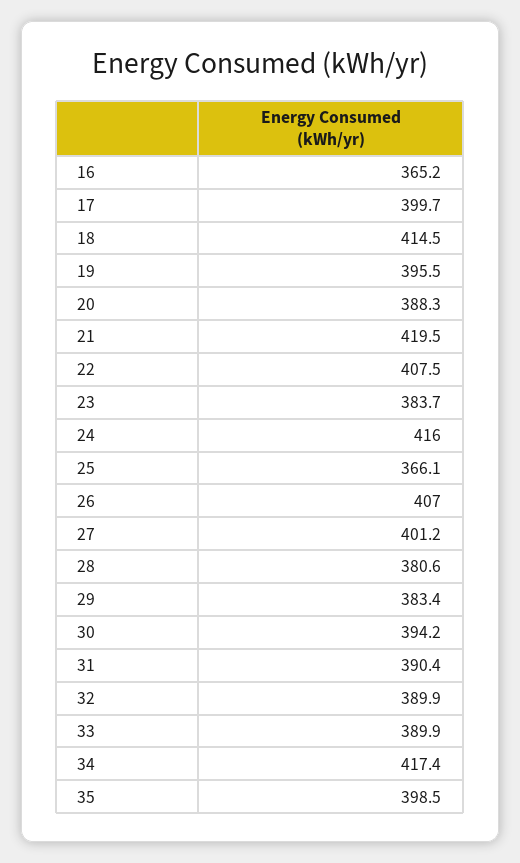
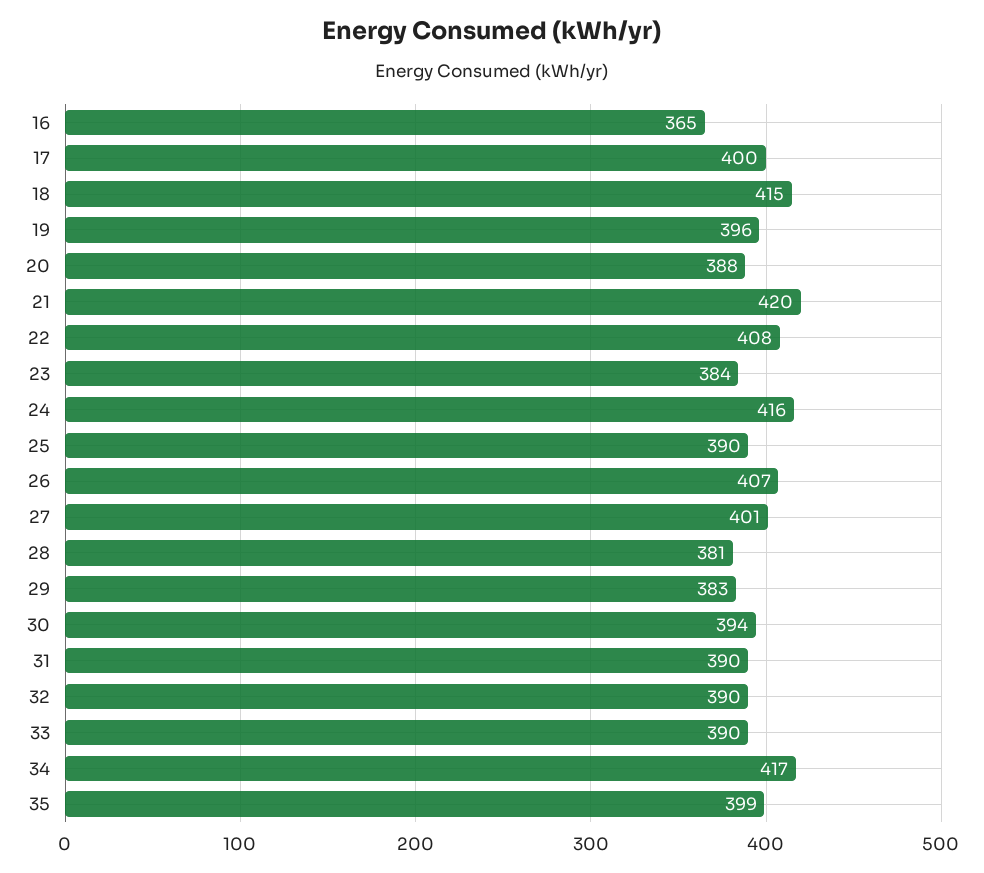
  {
    "16": 365.2,
    "17": 399.7,
    "18": 414.5,
    "19": 395.5,
    "20": 388.3,
    "21": 419.5,
    "22": 407.5,
    "23": 383.7,
    "24": 416,
-   "25": 366.1,
+   "25": 390,
    "26": 407,
    "27": 401.2,
    "28": 380.6,
    "29": 383.4,
    "30": 394.2,
    "31": 390.4,
    "32": 389.9,
    "33": 389.9,
    "34": 417.4,
    "35": 398.5
  }

